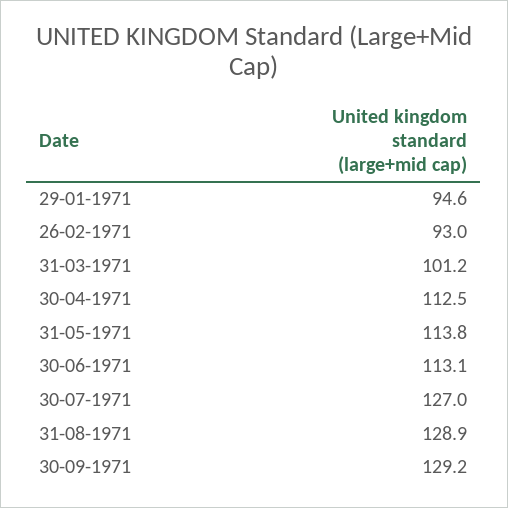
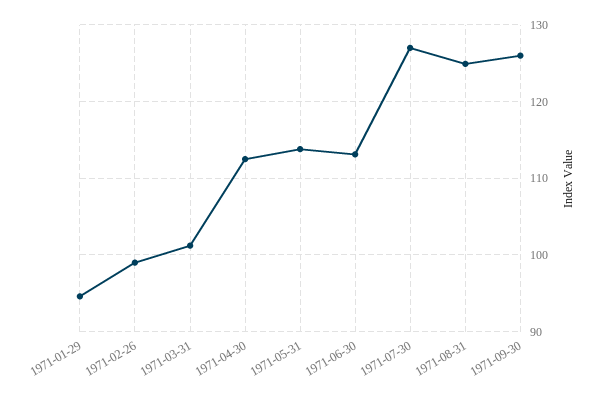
  {
    "29-01-1971": 94.6,
-   "26-02-1971": 93,
+   "26-02-1971": 99,
    "31-03-1971": 101.2,
    "30-04-1971": 112.5,
    "31-05-1971": 113.8,
    "30-06-1971": 113.1,
    "30-07-1971": 127,
-   "31-08-1971": 128.9,
+   "31-08-1971": 125,
-   "30-09-1971": 129.2
+   "30-09-1971": 126
  }

